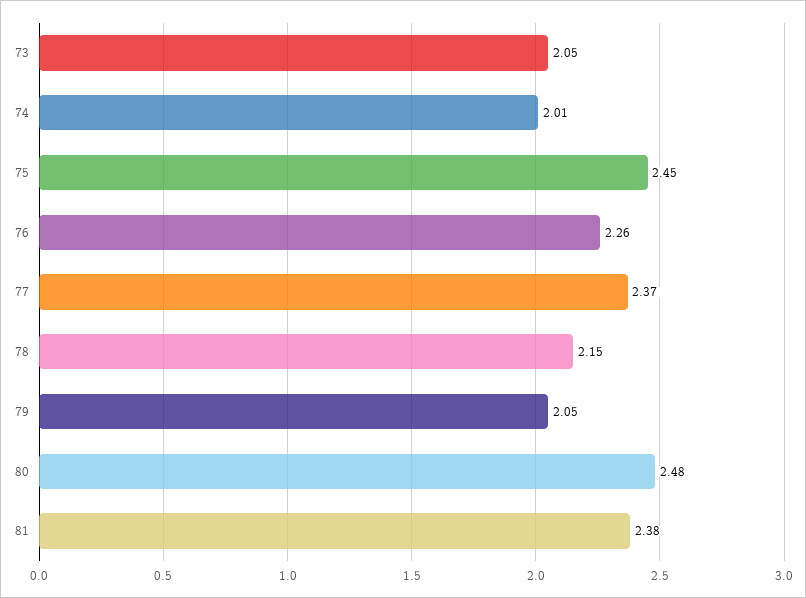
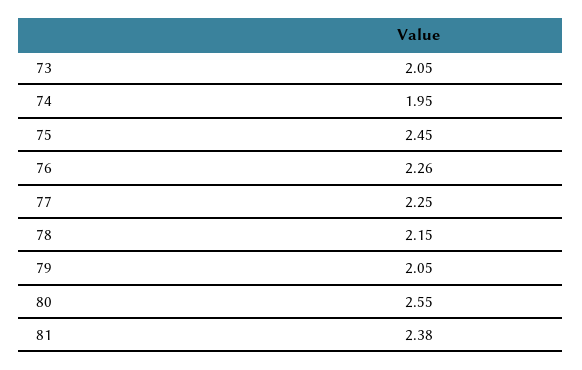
  {
    "73": 2.05,
-   "74": 2.01,
+   "74": 1.95,
    "75": 2.45,
    "76": 2.26,
-   "77": 2.37,
+   "77": 2.25,
    "78": 2.15,
    "79": 2.05,
-   "80": 2.48,
+   "80": 2.55,
    "81": 2.38
  }

